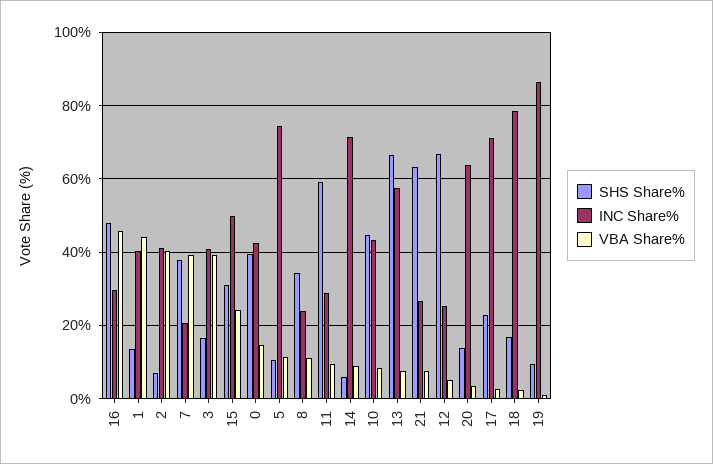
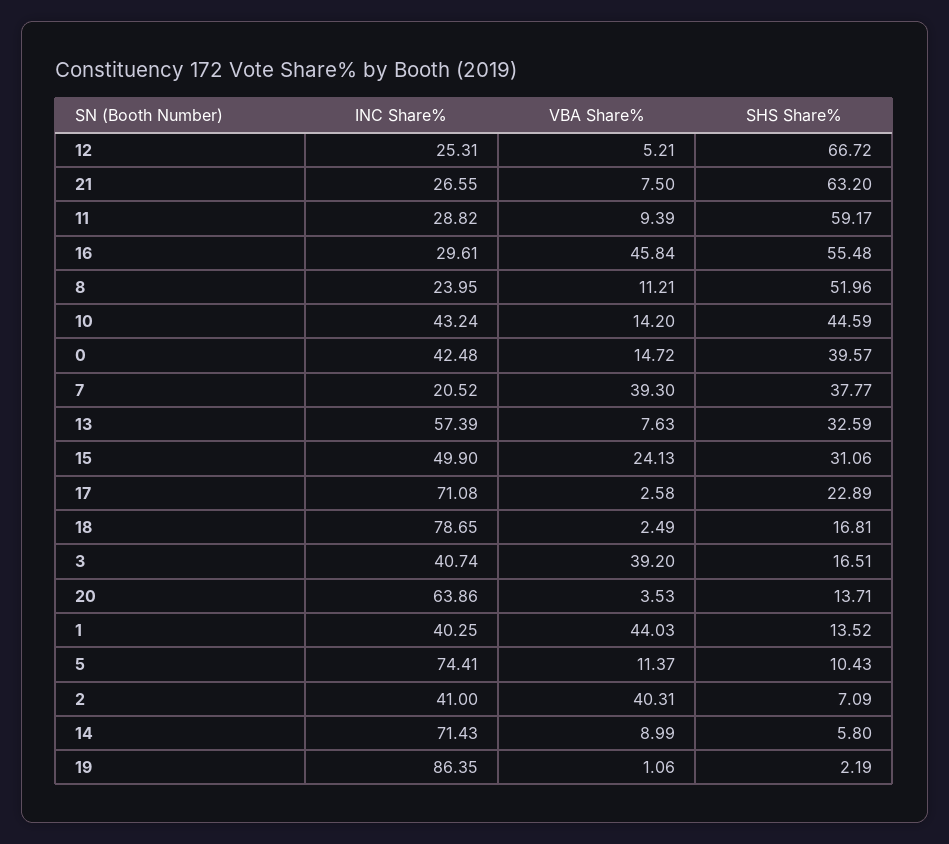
  {
    "SHS Share%": {
-     "16": 48,
+     "16": 55.48,
      "1": 13.52,
      "2": 7.09,
      "7": 37.77,
      "3": 16.51,
      "15": 31.06,
      "0": 39.57,
      "5": 10.43,
-     "8": 34,
+     "8": 51.96,
      "11": 59.17,
      "14": 5.8,
      "10": 44.59,
-     "13": 66,
+     "13": 32.59,
      "21": 63.2,
      "12": 66.72,
      "20": 13.71,
      "17": 22.89,
      "18": 16.81,
-     "19": 10
+     "19": 2.19
    },
    "INC Share%": {
      "16": 29.61,
      "1": 40.25,
      "2": 41,
      "7": 20.52,
      "3": 40.74,
      "15": 49.9,
      "0": 42.48,
      "5": 74.41,
      "8": 23.95,
      "11": 28.82,
      "14": 71.43,
      "10": 43.24,
      "13": 57.39,
      "21": 26.55,
      "12": 25.31,
      "20": 63.86,
      "17": 71.08,
      "18": 78.65,
      "19": 86.35
    },
    "VBA Share%": {
      "16": 45.84,
      "1": 44.03,
      "2": 40.31,
      "7": 39.3,
      "3": 39.2,
      "15": 24.13,
      "0": 14.72,
      "5": 11.37,
      "8": 11.21,
      "11": 9.39,
      "14": 8.99,
-     "10": 8,
+     "10": 14.2,
      "13": 7.63,
      "21": 7.5,
      "12": 5.21,
      "20": 3.53,
      "17": 2.58,
      "18": 2.49,
      "19": 1.06
    }
  }

